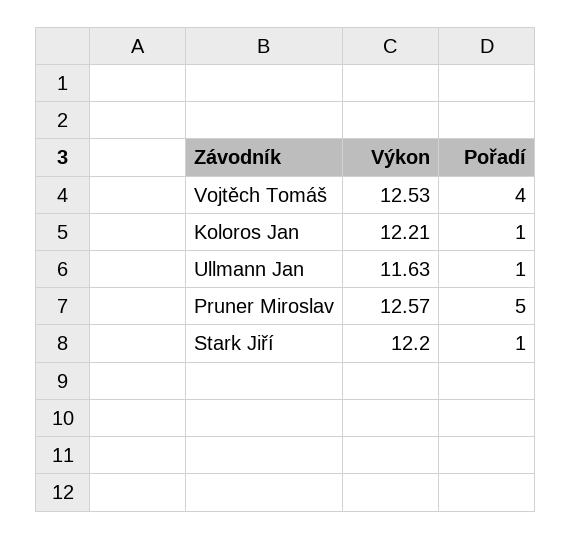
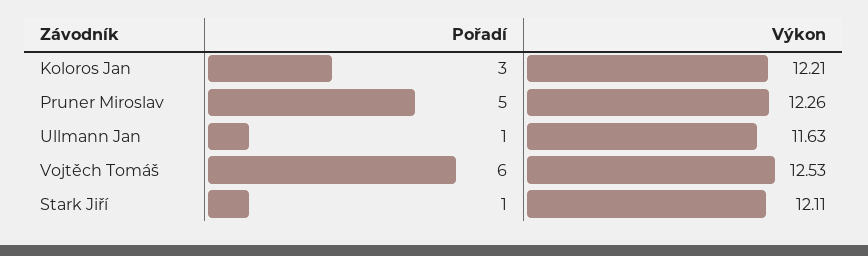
  {
    "Výkon": {
      "Vojtěch Tomáš": 12.53,
      "Koloros Jan": 12.21,
      "Ullmann Jan": 11.63,
-     "Pruner Miroslav": 12.57,
+     "Pruner Miroslav": 12.26,
-     "Stark Jiří": 12.2
+     "Stark Jiří": 12.11
    },
    "Pořadí": {
-     "Vojtěch Tomáš": 4,
+     "Vojtěch Tomáš": 6,
-     "Koloros Jan": 1,
+     "Koloros Jan": 3,
      "Ullmann Jan": 1,
      "Pruner Miroslav": 5,
      "Stark Jiří": 1
    }
  }

